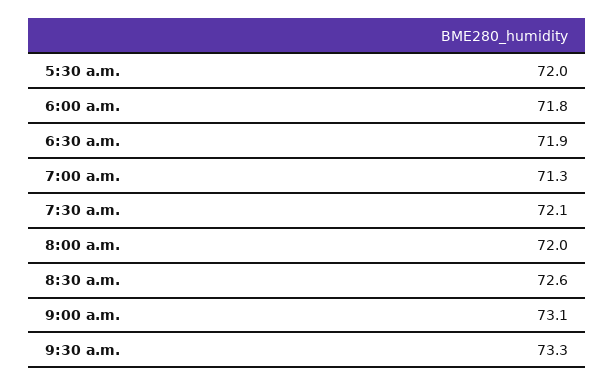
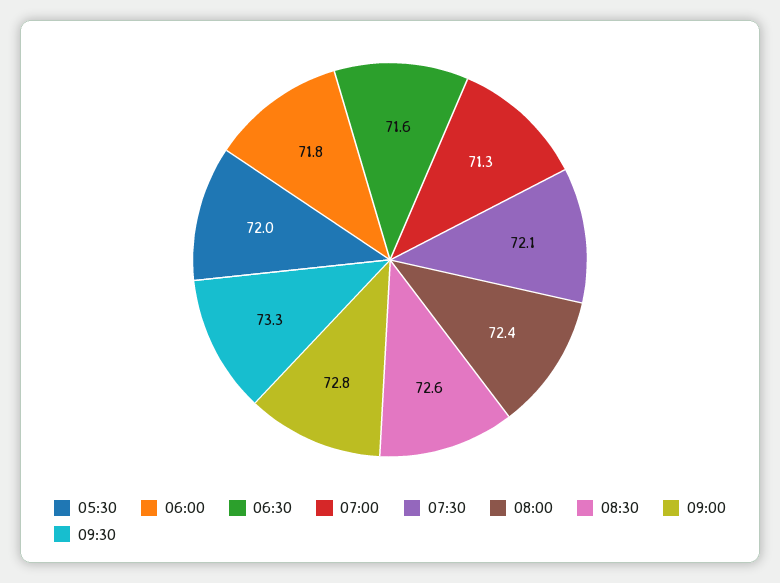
  {
    "5:30 a.m.": 72,
    "6:00 a.m.": 71.8,
-   "6:30 a.m.": 71.9,
+   "6:30 a.m.": 71.6,
    "7:00 a.m.": 71.3,
    "7:30 a.m.": 72.1,
-   "8:00 a.m.": 72,
+   "8:00 a.m.": 72.4,
    "8:30 a.m.": 72.6,
-   "9:00 a.m.": 73.1,
+   "9:00 a.m.": 72.8,
    "9:30 a.m.": 73.3
  }

